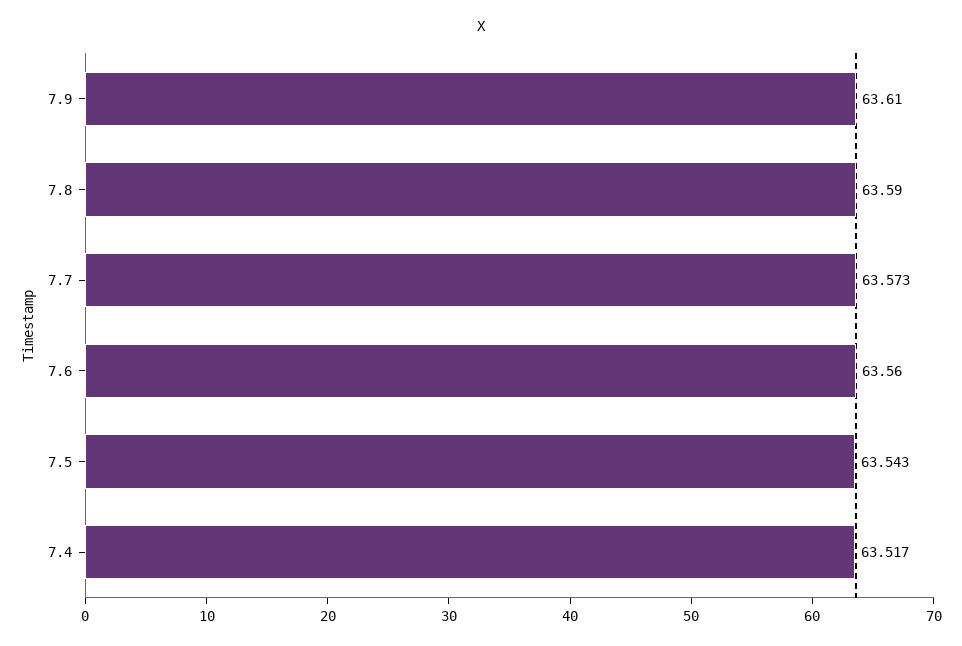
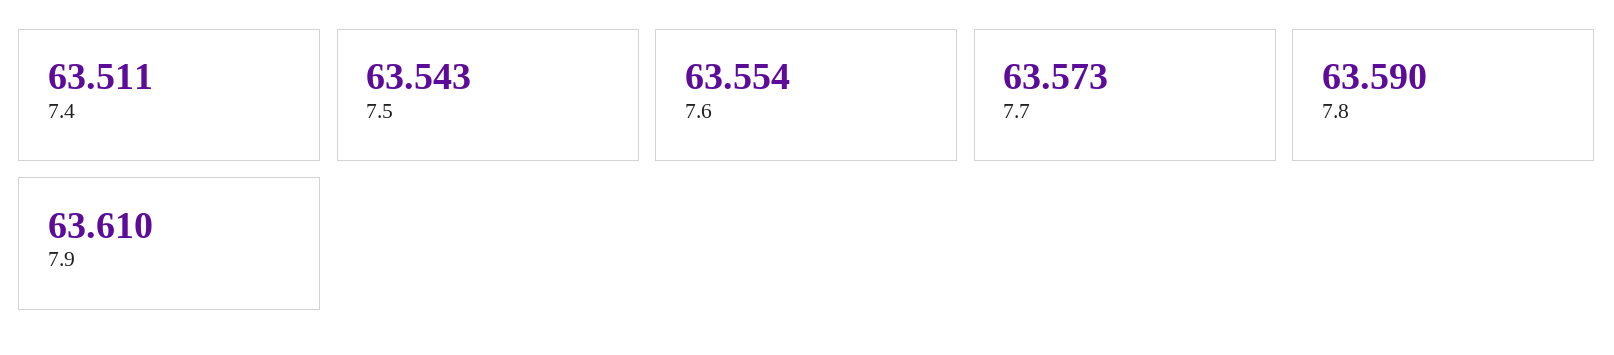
  {
    "7.9": 63.61,
    "7.8": 63.59,
    "7.7": 63.573,
-   "7.6": 63.56,
+   "7.6": 63.554,
    "7.5": 63.543,
-   "7.4": 63.517
+   "7.4": 63.511
  }

